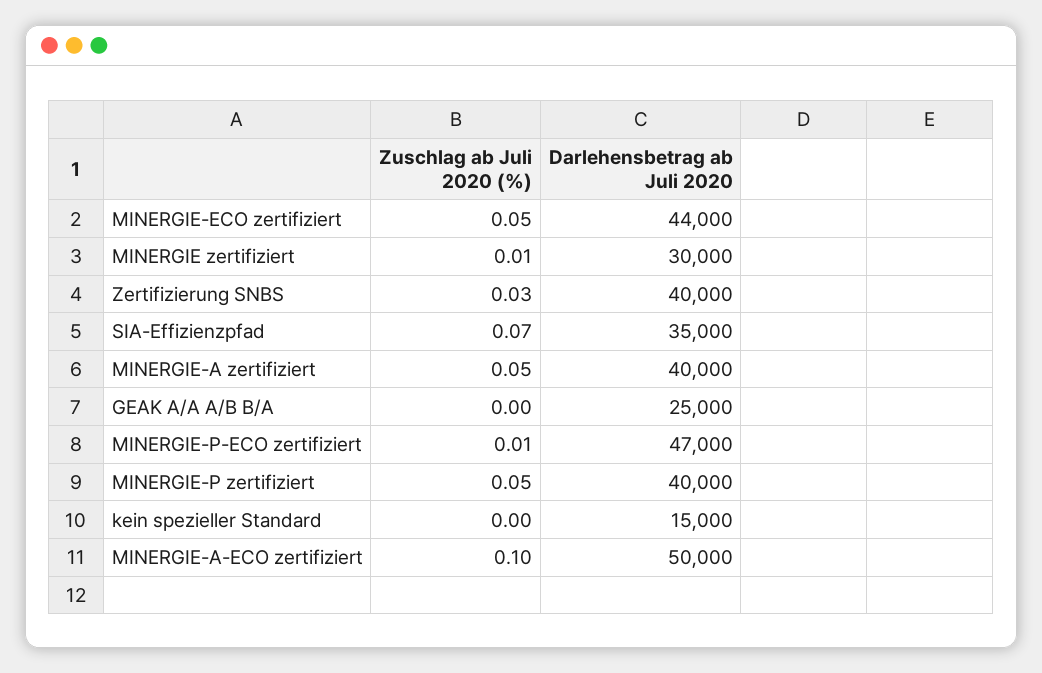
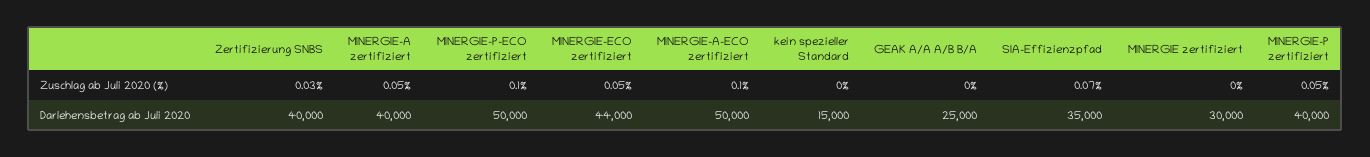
  {
    "Zuschlag ab Juli 2020 (%)": {
      "MINERGIE-ECO zertifiziert": 0.05,
-     "MINERGIE zertifiziert": 0.01,
+     "MINERGIE zertifiziert": 0,
      "Zertifizierung SNBS": 0.03,
      "SIA-Effizienzpfad": 0.07,
      "MINERGIE-A zertifiziert": 0.05,
      "GEAK A/A A/B B/A": 0,
-     "MINERGIE-P-ECO zertifiziert": 0.01,
+     "MINERGIE-P-ECO zertifiziert": 0.1,
      "MINERGIE-P zertifiziert": 0.05,
      "kein spezieller Standard": 0,
      "MINERGIE-A-ECO zertifiziert": 0.1
    },
    "Darlehensbetrag ab Juli 2020": {
      "MINERGIE-ECO zertifiziert": 44000,
      "MINERGIE zertifiziert": 30000,
      "Zertifizierung SNBS": 40000,
      "SIA-Effizienzpfad": 35000,
      "MINERGIE-A zertifiziert": 40000,
      "GEAK A/A A/B B/A": 25000,
-     "MINERGIE-P-ECO zertifiziert": 47000,
+     "MINERGIE-P-ECO zertifiziert": 50000,
      "MINERGIE-P zertifiziert": 40000,
      "kein spezieller Standard": 15000,
      "MINERGIE-A-ECO zertifiziert": 50000
    }
  }

